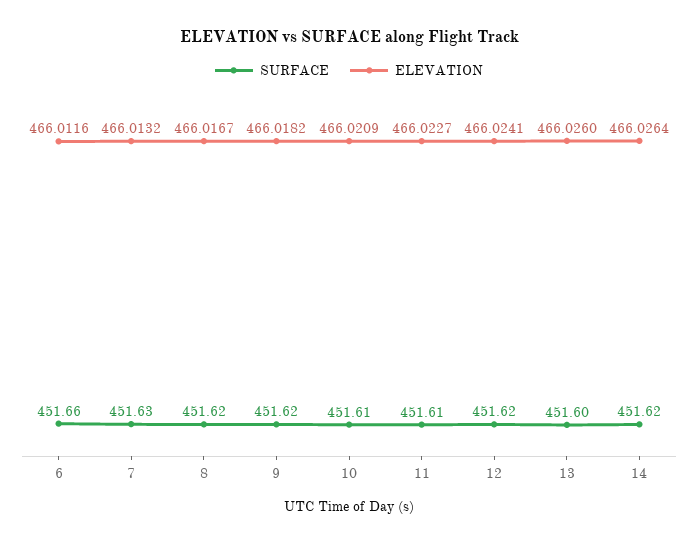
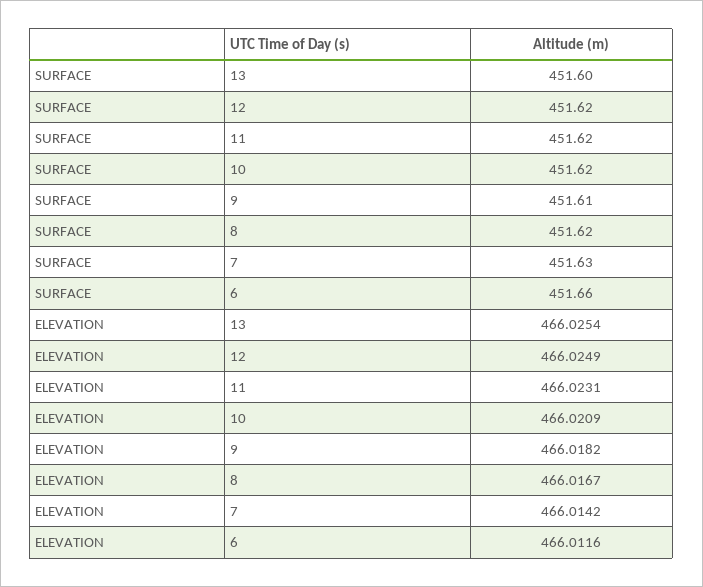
  {
    "SURFACE": {
      "6": 451.66,
      "7": 451.63,
      "8": 451.62,
-     "9": 451.62,
+     "9": 451.61,
-     "10": 451.61,
+     "10": 451.62,
-     "11": 451.61,
+     "11": 451.62,
      "12": 451.62,
-     "13": 451.6,
+     "13": 451.6
-     "14": 451.62
    },
    "ELEVATION": {
      "6": 466.0116,
-     "7": 466.0132,
+     "7": 466.0142,
      "8": 466.0167,
      "9": 466.0182,
      "10": 466.0209,
-     "11": 466.0227,
+     "11": 466.0231,
-     "12": 466.0241,
+     "12": 466.0249,
-     "13": 466.026,
+     "13": 466.0254
-     "14": 466.0264
    }
  }

